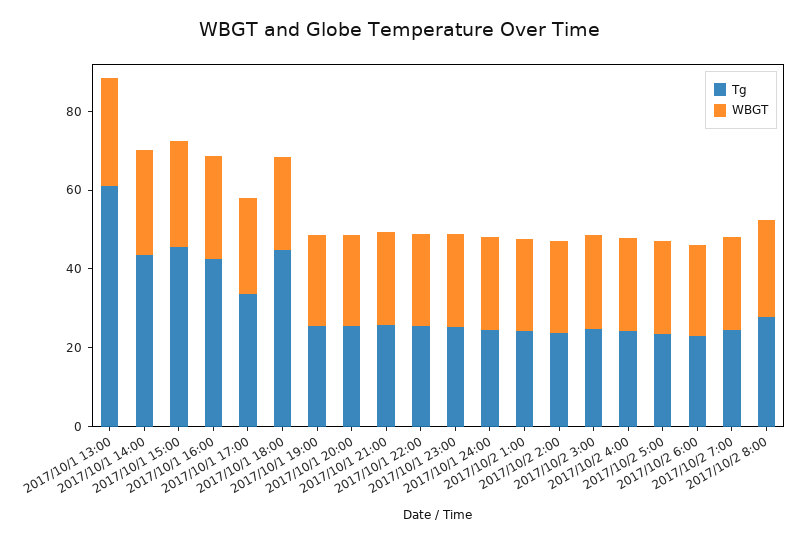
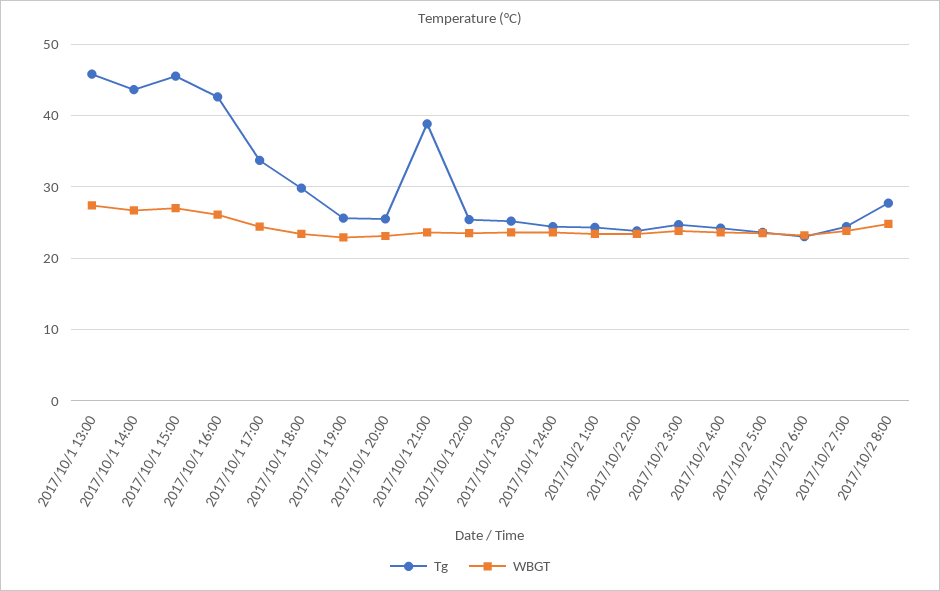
  {
    "Tg": {
-     "2017/10/1 13:00": 60,
+     "2017/10/1 13:00": 46,
      "2017/10/1 14:00": 44,
      "2017/10/1 15:00": 46,
      "2017/10/1 16:00": 43,
      "2017/10/1 17:00": 34,
-     "2017/10/1 18:00": 45,
+     "2017/10/1 18:00": 30,
      "2017/10/1 19:00": 26,
      "2017/10/1 20:00": 26,
-     "2017/10/1 21:00": 25,
+     "2017/10/1 21:00": 39,
      "2017/10/1 22:00": 25,
      "2017/10/1 23:00": 25,
      "2017/10/1 24:00": 24,
      "2017/10/2 1:00": 24,
      "2017/10/2 2:00": 24,
      "2017/10/2 3:00": 25,
      "2017/10/2 4:00": 24,
      "2017/10/2 5:00": 24,
      "2017/10/2 6:00": 23,
      "2017/10/2 7:00": 24,
      "2017/10/2 8:00": 28
    },
    "WBGT": {
      "2017/10/1 13:00": 27,
      "2017/10/1 14:00": 27,
      "2017/10/1 15:00": 27,
      "2017/10/1 16:00": 26,
      "2017/10/1 17:00": 24,
      "2017/10/1 18:00": 23,
      "2017/10/1 19:00": 23,
      "2017/10/1 20:00": 23,
      "2017/10/1 21:00": 24,
      "2017/10/1 22:00": 24,
      "2017/10/1 23:00": 24,
      "2017/10/1 24:00": 24,
      "2017/10/2 1:00": 23,
      "2017/10/2 2:00": 23,
      "2017/10/2 3:00": 24,
      "2017/10/2 4:00": 24,
      "2017/10/2 5:00": 24,
      "2017/10/2 6:00": 23,
      "2017/10/2 7:00": 24,
      "2017/10/2 8:00": 25
    }
  }

